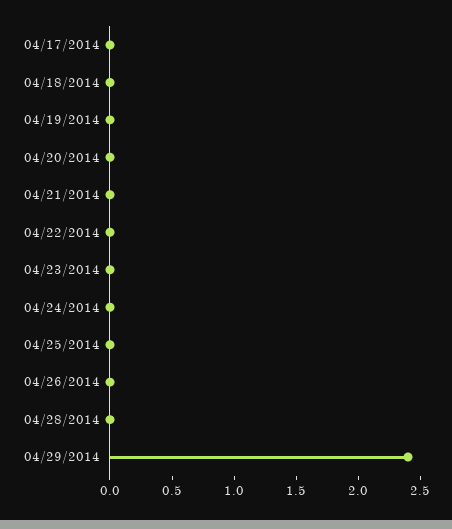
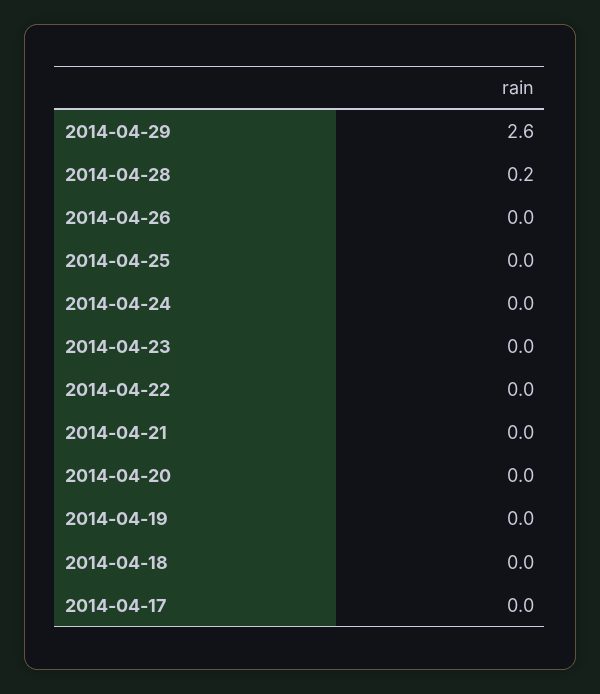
  {
    "04/17/2014": 0,
    "04/18/2014": 0,
    "04/19/2014": 0,
    "04/20/2014": 0,
    "04/21/2014": 0,
    "04/22/2014": 0,
    "04/23/2014": 0,
    "04/24/2014": 0,
    "04/25/2014": 0,
    "04/26/2014": 0,
-   "04/28/2014": 0,
+   "04/28/2014": 0.2,
-   "04/29/2014": 2.4
+   "04/29/2014": 2.6
  }

